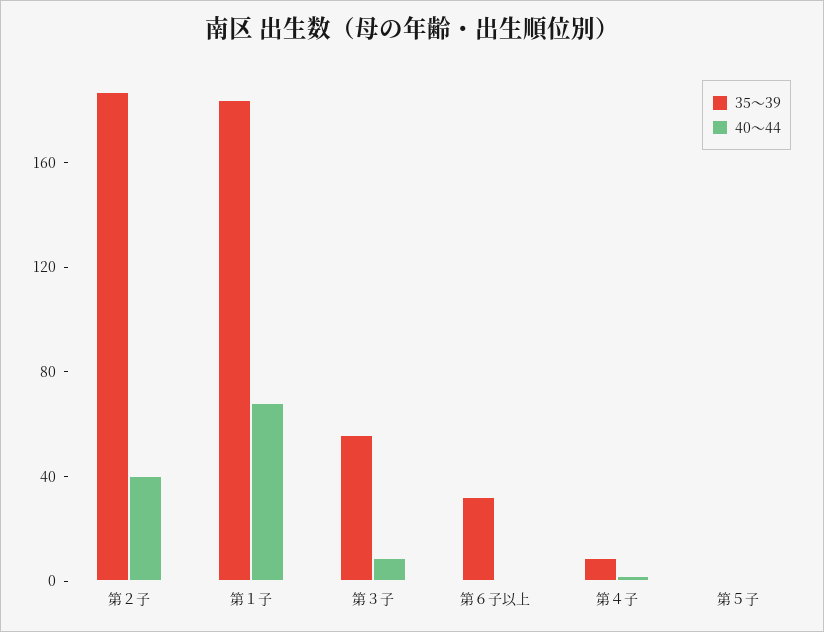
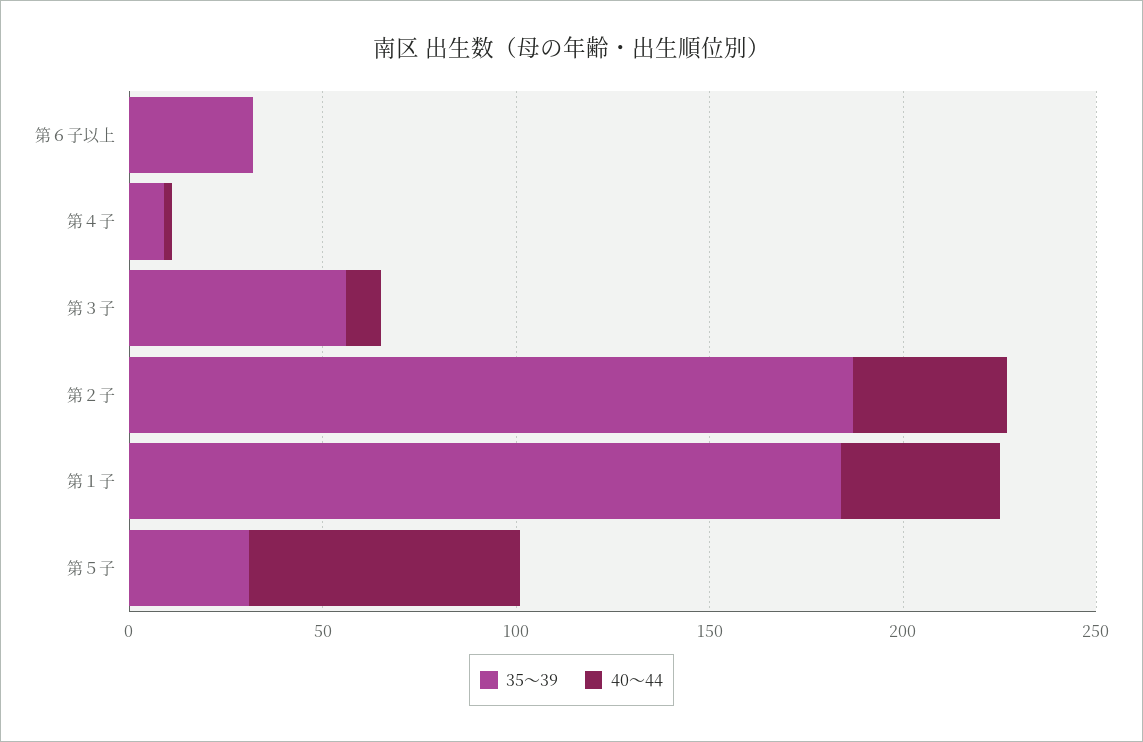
  {
    "35～39": {
      "第２子": 190,
      "第１子": 180,
      "第３子": 60,
      "第６子以上": 30,
      "第４子": 10,
-     "第５子": 0
+     "第５子": 30
    },
    "40～44": {
      "第２子": 40,
-     "第１子": 70,
+     "第１子": 40,
      "第３子": 10,
      "第６子以上": 0,
      "第４子": 0,
-     "第５子": 0
+     "第５子": 70
    }
  }

